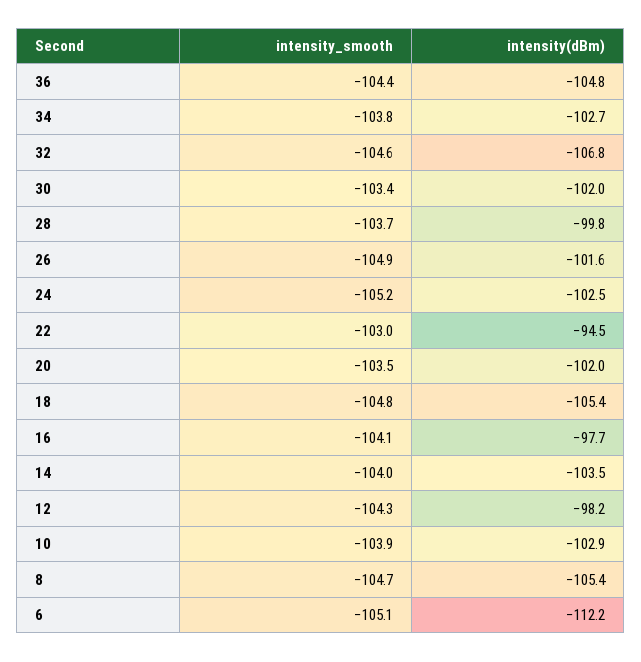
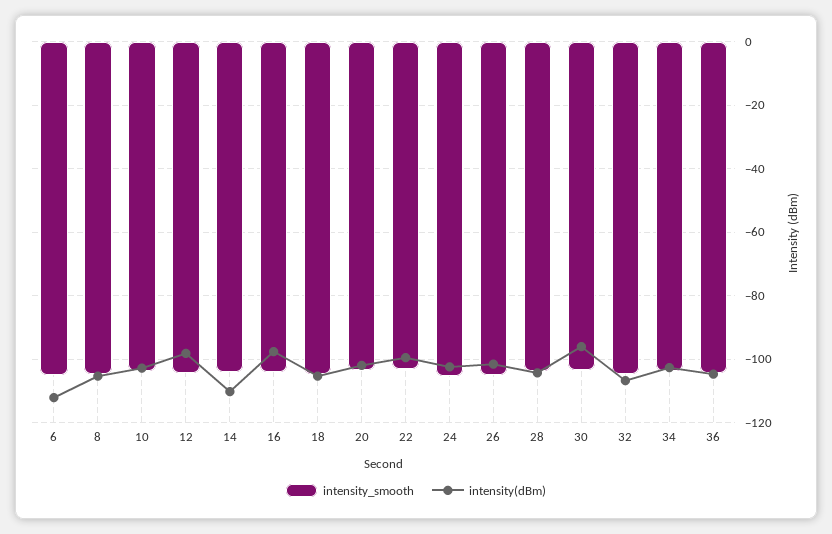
  {
    "intensity_smooth": {
      "36": -104.4,
      "34": -103.8,
      "32": -104.6,
      "30": -103.4,
      "28": -103.7,
      "26": -104.9,
      "24": -105.2,
      "22": -103,
      "20": -103.5,
      "18": -104.8,
      "16": -104.1,
      "14": -104,
      "12": -104.3,
      "10": -103.9,
      "8": -104.7,
      "6": -105.1
    },
    "intensity(dBm)": {
      "36": -104.8,
      "34": -102.7,
      "32": -106.8,
-     "30": -102,
+     "30": -96,
-     "28": -99.8,
+     "28": -104,
      "26": -101.6,
      "24": -102.5,
-     "22": -94.5,
+     "22": -100,
      "20": -102,
      "18": -105.4,
      "16": -97.7,
-     "14": -103.5,
+     "14": -110,
      "12": -98.2,
      "10": -102.9,
      "8": -105.4,
      "6": -112.2
    }
  }

